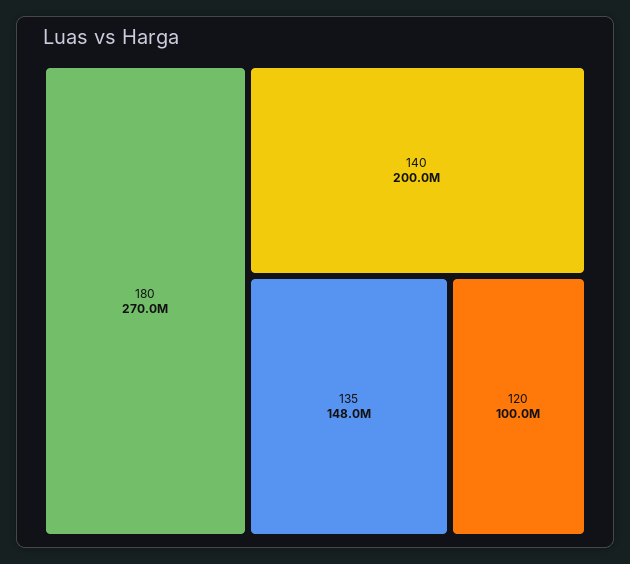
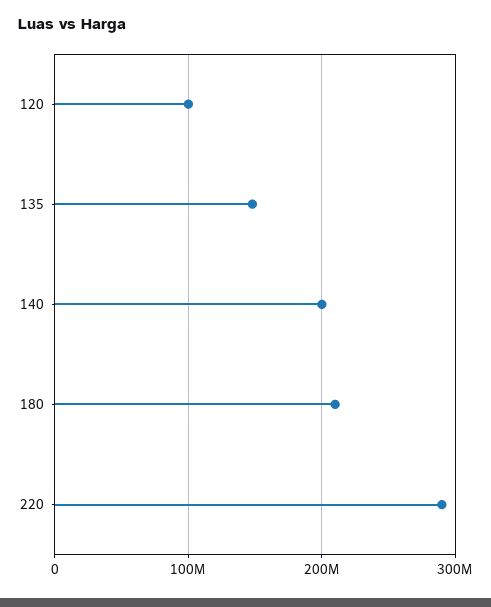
  {
-   "180": 270000000,
+   "180": 210000000,
    "140": 200000000,
    "135": 148000000,
-   "120": 100000000
+   "120": 100000000,
+   "220": 290000000
  }

